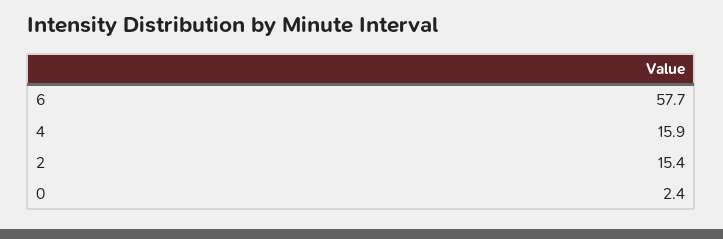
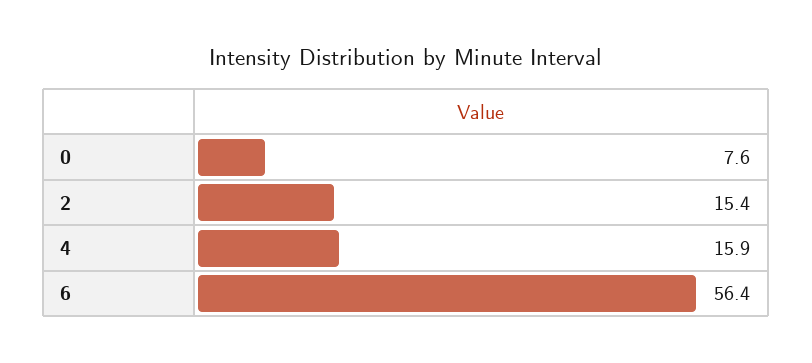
  {
-   "6": 57.7,
+   "6": 56.4,
    "4": 15.9,
    "2": 15.4,
-   "0": 2.4
+   "0": 7.6
  }

